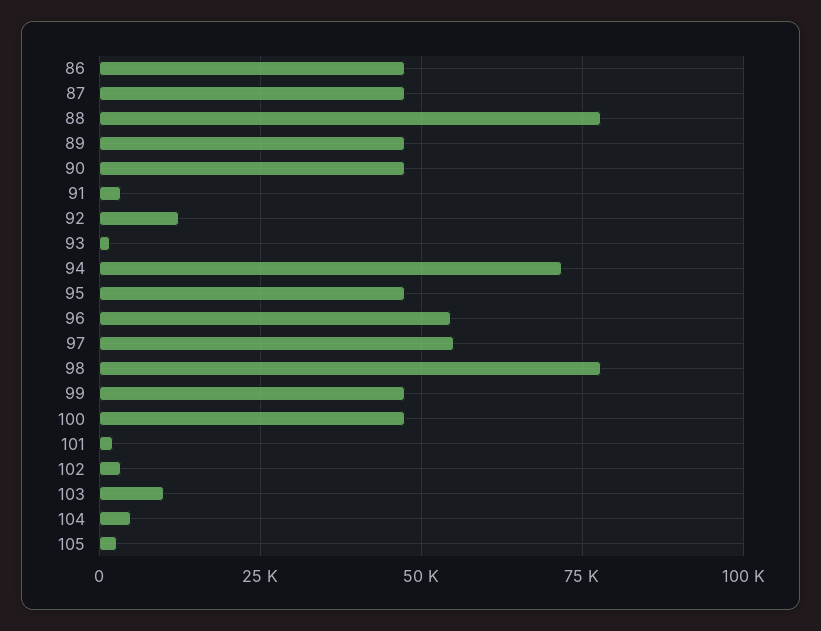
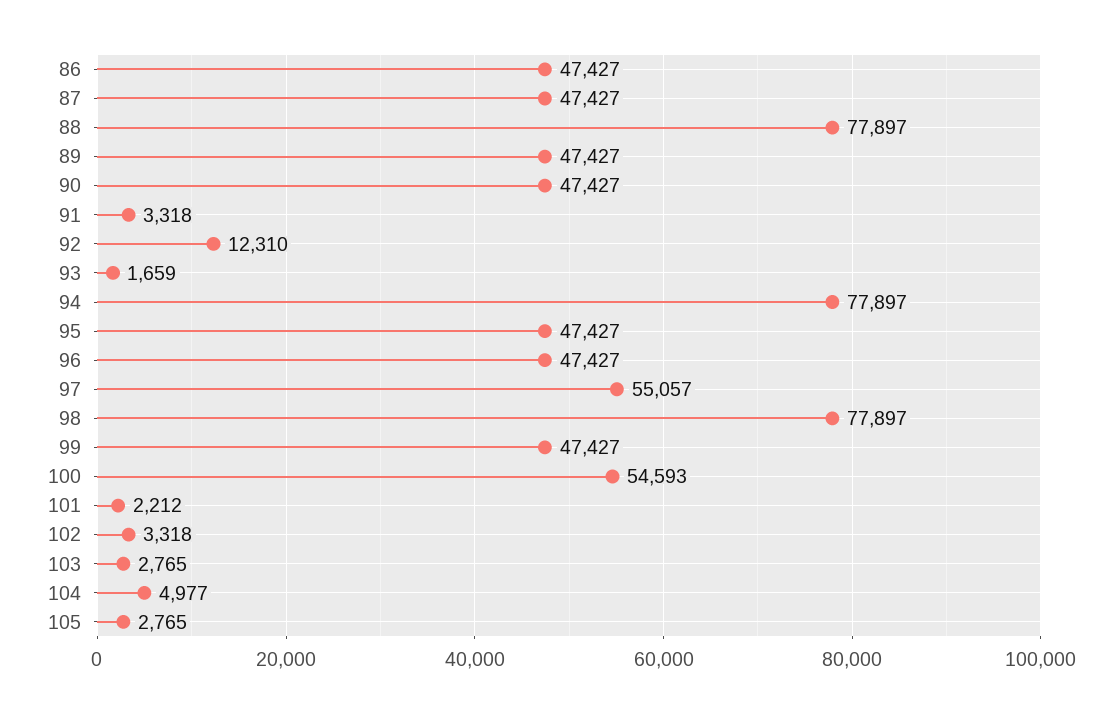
  {
    "86": 47427,
    "87": 47427,
    "88": 77897,
    "89": 47427,
    "90": 47427,
    "91": 3318,
    "92": 12310,
    "93": 1659,
-   "94": 72500,
+   "94": 77897,
    "95": 47427,
-   "96": 55000,
+   "96": 47427,
    "97": 55057,
    "98": 77897,
    "99": 47427,
-   "100": 47500,
+   "100": 54593,
    "101": 2212,
    "102": 3318,
-   "103": 10000,
+   "103": 2765,
    "104": 4977,
    "105": 2765
  }

